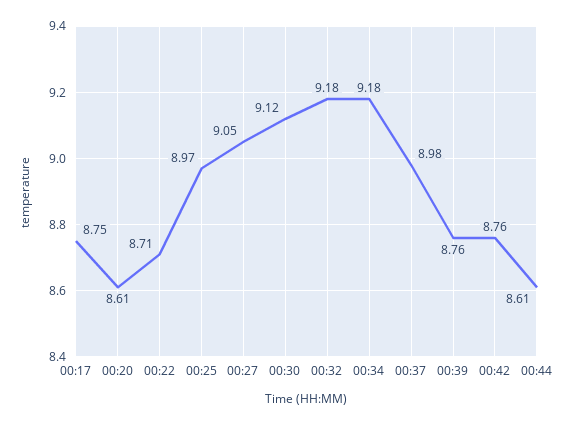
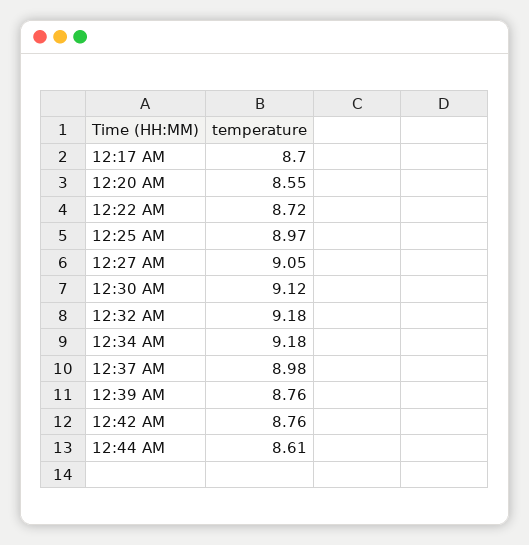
  {
-   "00:17": 8.75,
+   "00:17": 8.7,
-   "00:20": 8.61,
+   "00:20": 8.55,
-   "00:22": 8.71,
+   "00:22": 8.72,
    "00:25": 8.97,
    "00:27": 9.05,
    "00:30": 9.12,
    "00:32": 9.18,
    "00:34": 9.18,
    "00:37": 8.98,
    "00:39": 8.76,
    "00:42": 8.76,
    "00:44": 8.61
  }

